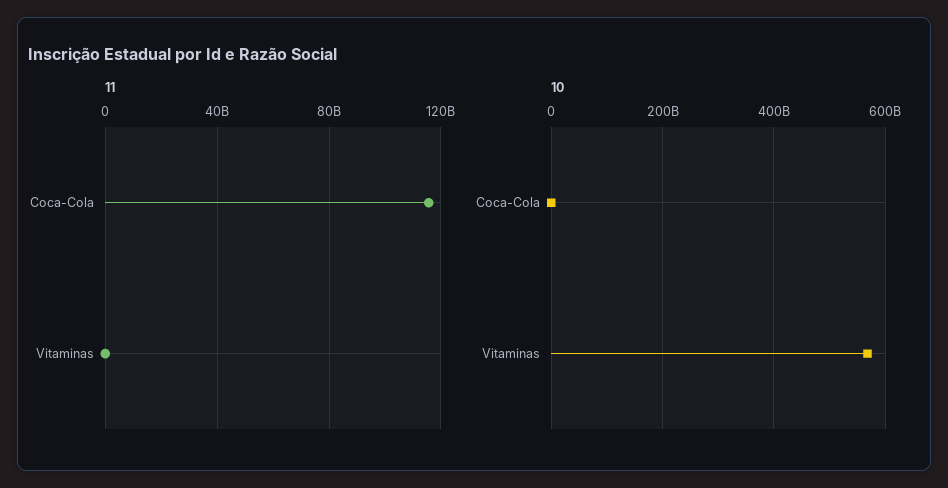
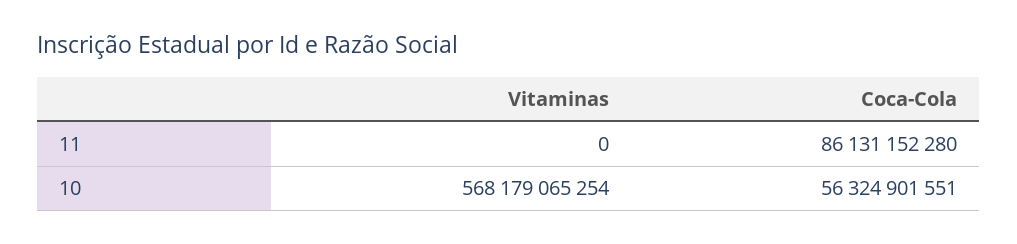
  {
    "11": {
-     "Coca-Cola": 115000000000,
+     "Coca-Cola": 86131152280,
      "Vitaminas": 0
    },
    "10": {
-     "Coca-Cola": 0,
+     "Coca-Cola": 56324901551,
      "Vitaminas": 568179065254
    }
  }

